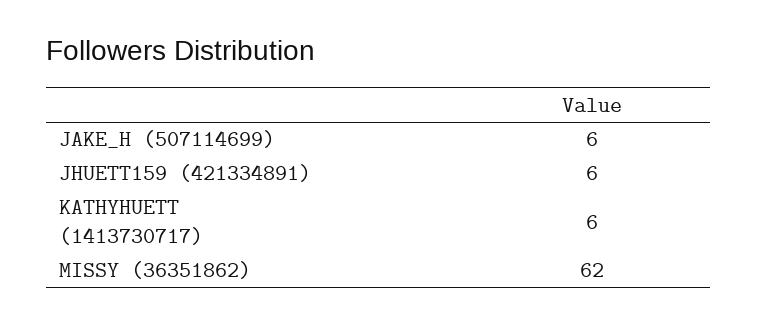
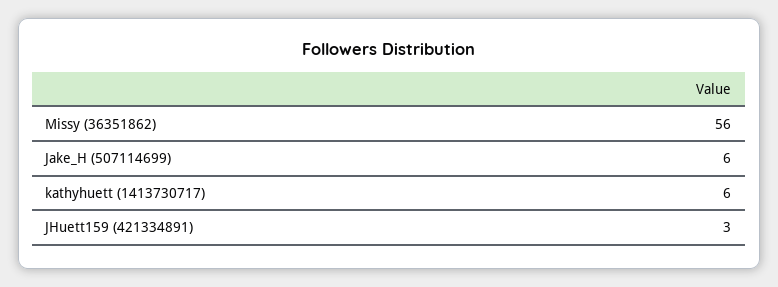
  {
    "JAKE_H (507114699)": 6,
-   "JHUETT159 (421334891)": 6,
+   "JHUETT159 (421334891)": 3,
    "KATHYHUETT (1413730717)": 6,
-   "MISSY (36351862)": 62
+   "MISSY (36351862)": 56
  }

